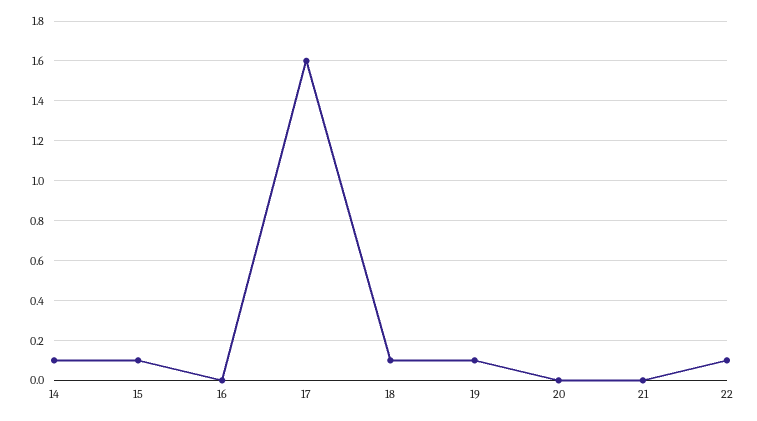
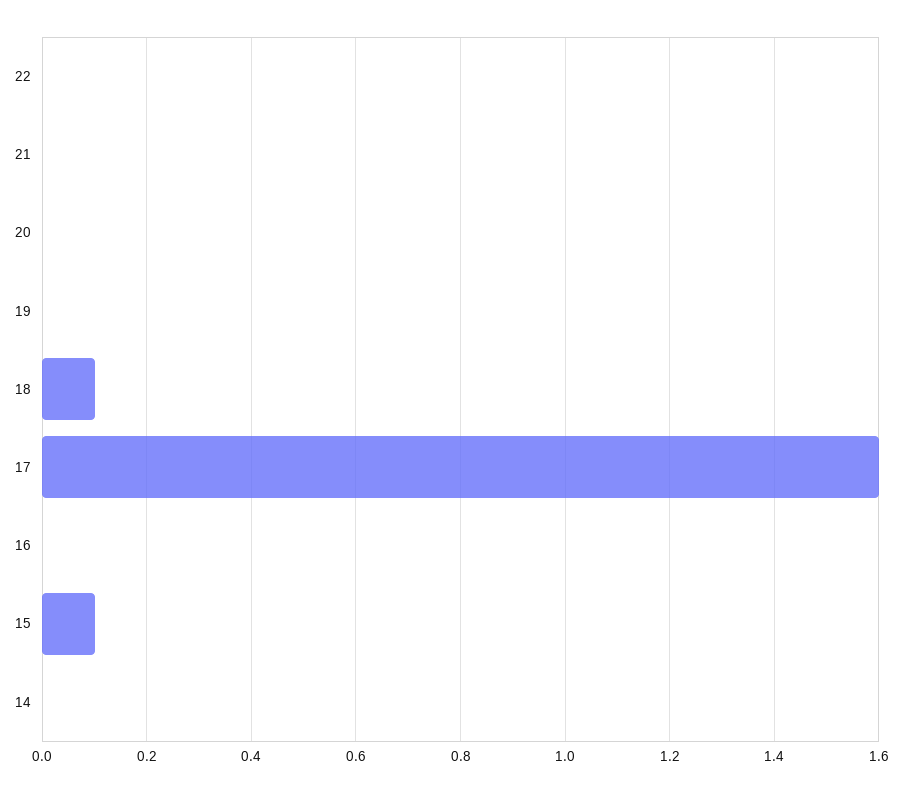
  {
-   "14": 0.1,
+   "14": 0,
    "15": 0.1,
    "16": 0,
    "17": 1.6,
    "18": 0.1,
-   "19": 0.1,
+   "19": 0,
    "20": 0,
    "21": 0,
-   "22": 0.1
+   "22": 0
  }

